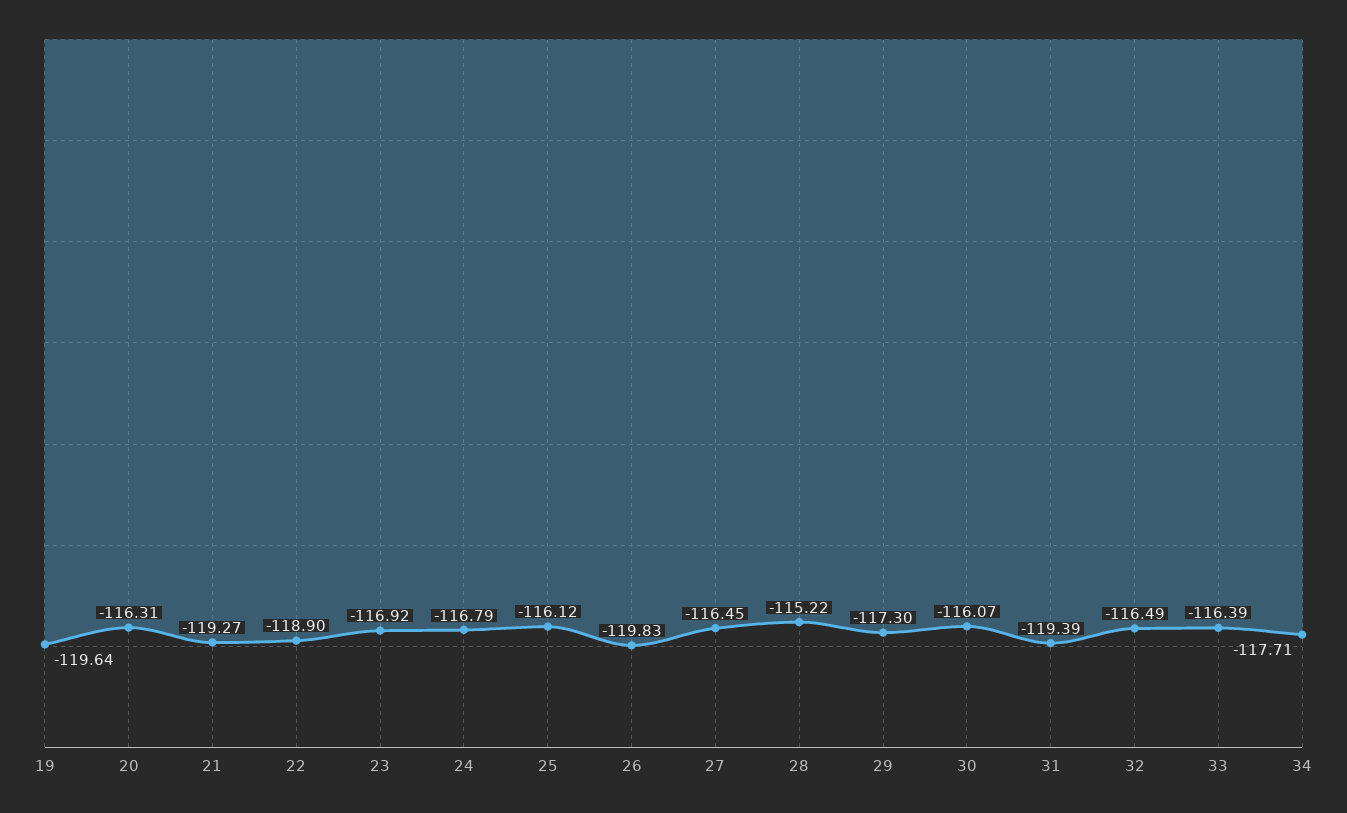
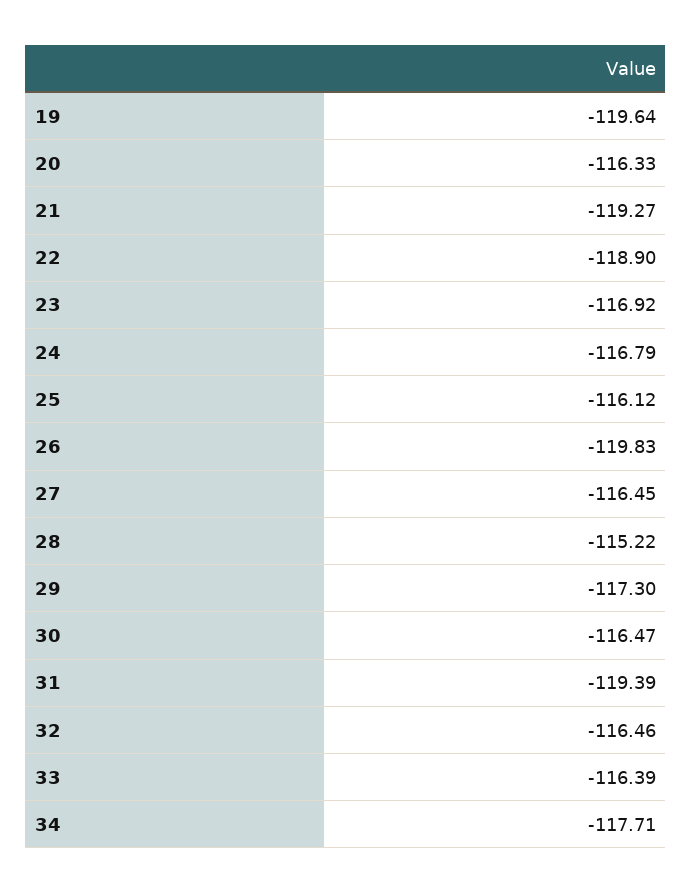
  {
    "19": -119.64,
-   "20": -116.31,
+   "20": -116.33,
    "21": -119.27,
    "22": -118.9,
    "23": -116.92,
    "24": -116.79,
    "25": -116.12,
    "26": -119.83,
    "27": -116.45,
    "28": -115.22,
    "29": -117.3,
-   "30": -116.07,
+   "30": -116.47,
    "31": -119.39,
-   "32": -116.49,
+   "32": -116.46,
    "33": -116.39,
    "34": -117.71
  }

